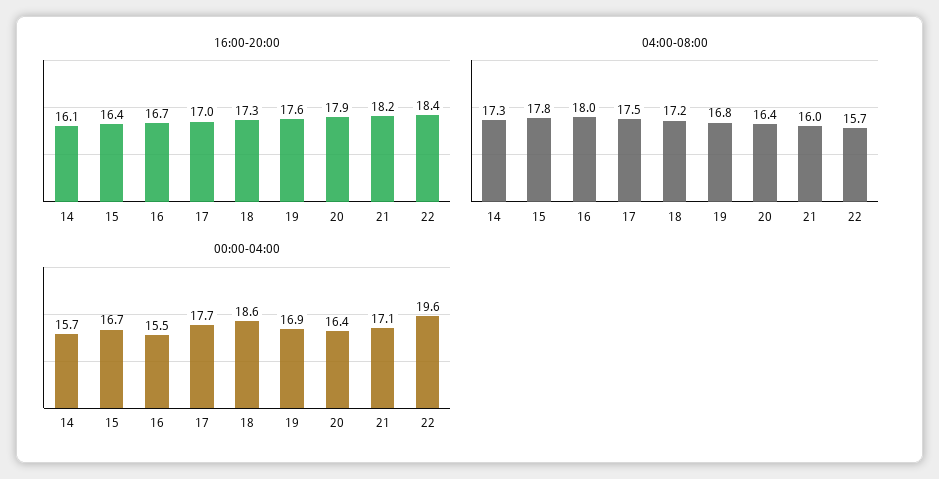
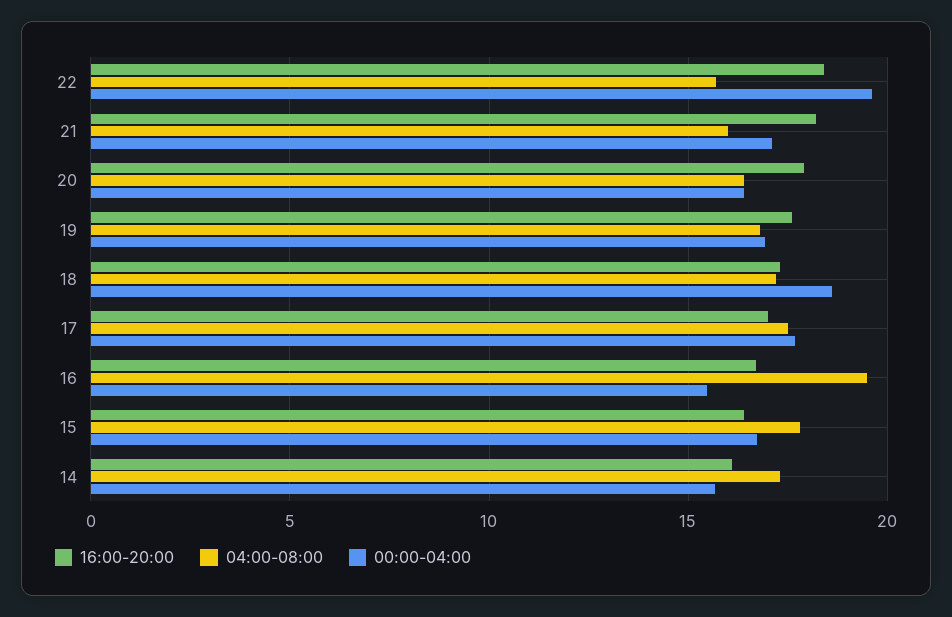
  {
    "16:00-20:00": {
      "14": 16.1,
      "15": 16.4,
      "16": 16.7,
      "17": 17,
      "18": 17.3,
      "19": 17.6,
      "20": 17.9,
      "21": 18.2,
      "22": 18.4
    },
    "04:00-08:00": {
      "14": 17.3,
      "15": 17.8,
-     "16": 18,
+     "16": 19.5,
      "17": 17.5,
      "18": 17.2,
      "19": 16.8,
      "20": 16.4,
      "21": 16,
      "22": 15.7
    },
    "00:00-04:00": {
      "14": 15.7,
      "15": 16.7,
      "16": 15.5,
      "17": 17.7,
      "18": 18.6,
      "19": 16.9,
      "20": 16.4,
      "21": 17.1,
      "22": 19.6
    }
  }

